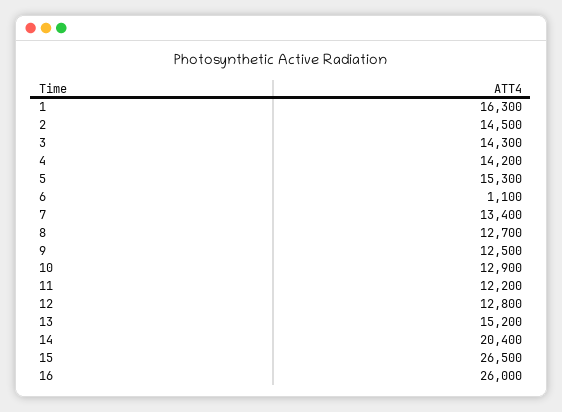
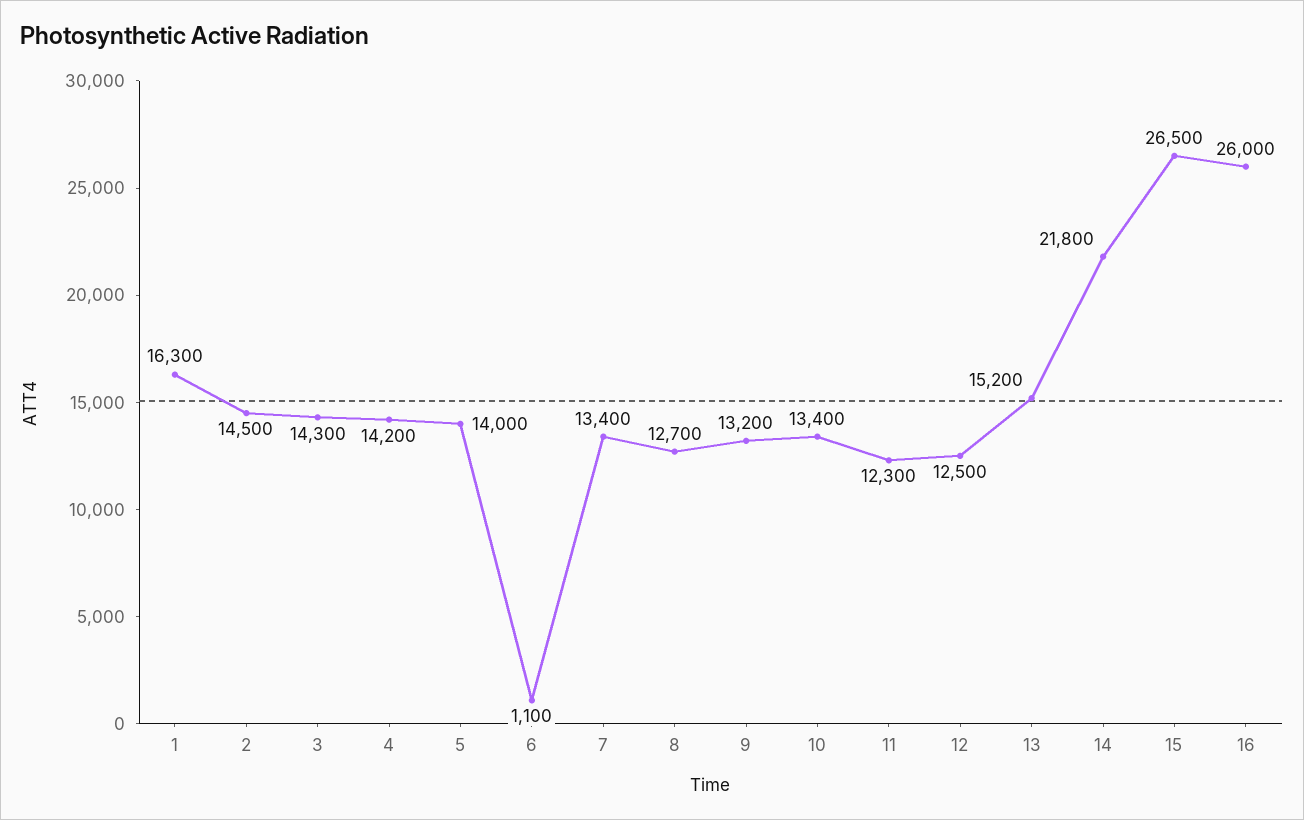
  {
    "1": 16300,
    "2": 14500,
    "3": 14300,
    "4": 14200,
-   "5": 15300,
+   "5": 14000,
    "6": 1100,
    "7": 13400,
    "8": 12700,
-   "9": 12500,
+   "9": 13200,
-   "10": 12900,
+   "10": 13400,
-   "11": 12200,
+   "11": 12300,
-   "12": 12800,
+   "12": 12500,
    "13": 15200,
-   "14": 20400,
+   "14": 21800,
    "15": 26500,
    "16": 26000
  }

